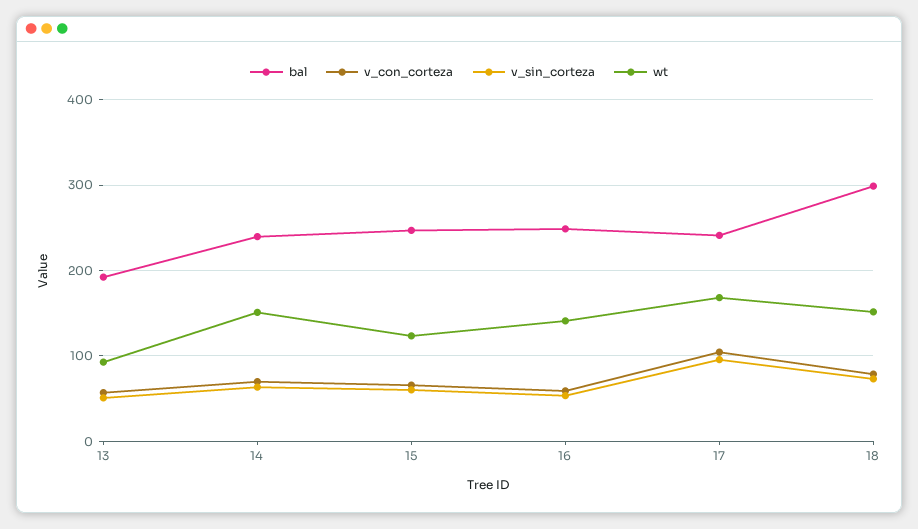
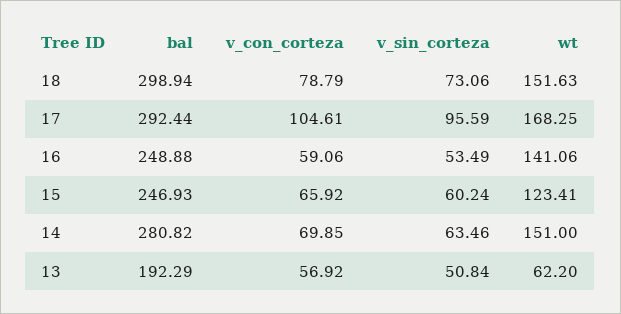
  {
    "bal": {
      "13": 192.29,
-     "14": 240,
+     "14": 280.82,
      "15": 246.93,
      "16": 248.88,
-     "17": 240,
+     "17": 292.44,
      "18": 298.94
    },
    "v_con_corteza": {
      "13": 56.92,
      "14": 69.85,
      "15": 65.92,
      "16": 59.06,
      "17": 104.61,
      "18": 78.79
    },
    "v_sin_corteza": {
      "13": 50.84,
      "14": 63.46,
      "15": 60.24,
      "16": 53.49,
      "17": 95.59,
      "18": 73.06
    },
    "wt": {
-     "13": 90,
+     "13": 62.2,
      "14": 151,
      "15": 123.41,
      "16": 141.06,
      "17": 168.25,
      "18": 151.63
    }
  }

